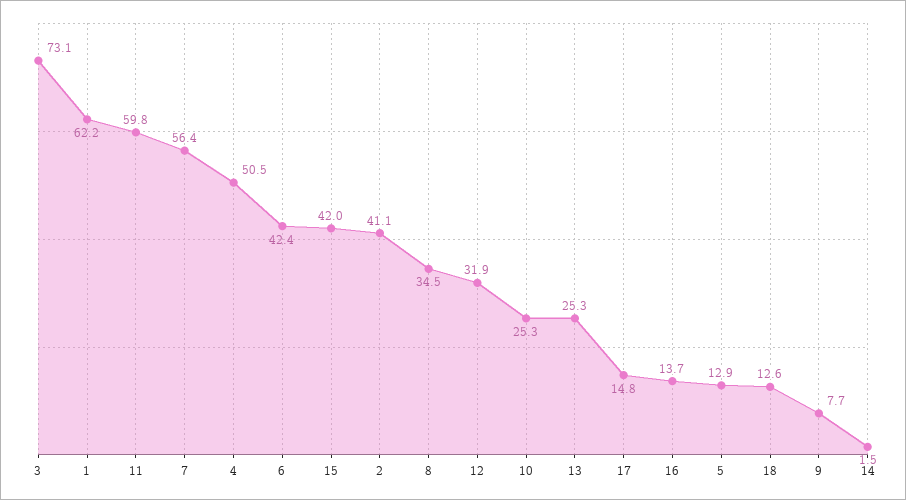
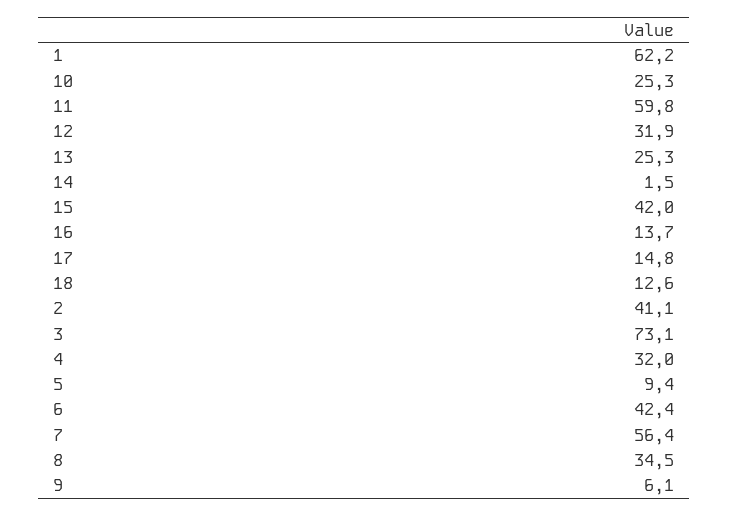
  {
    "3": 73.1,
    "1": 62.2,
    "11": 59.8,
    "7": 56.4,
-   "4": 50.5,
+   "4": 32,
    "6": 42.4,
    "15": 42,
    "2": 41.1,
    "8": 34.5,
    "12": 31.9,
    "10": 25.3,
    "13": 25.3,
    "17": 14.8,
    "16": 13.7,
-   "5": 12.9,
+   "5": 9.4,
    "18": 12.6,
-   "9": 7.7,
+   "9": 6.1,
    "14": 1.5
  }

